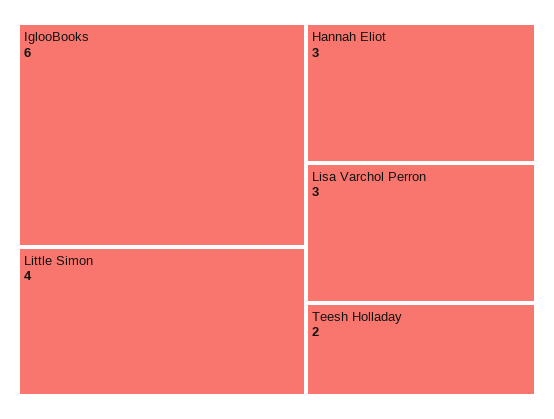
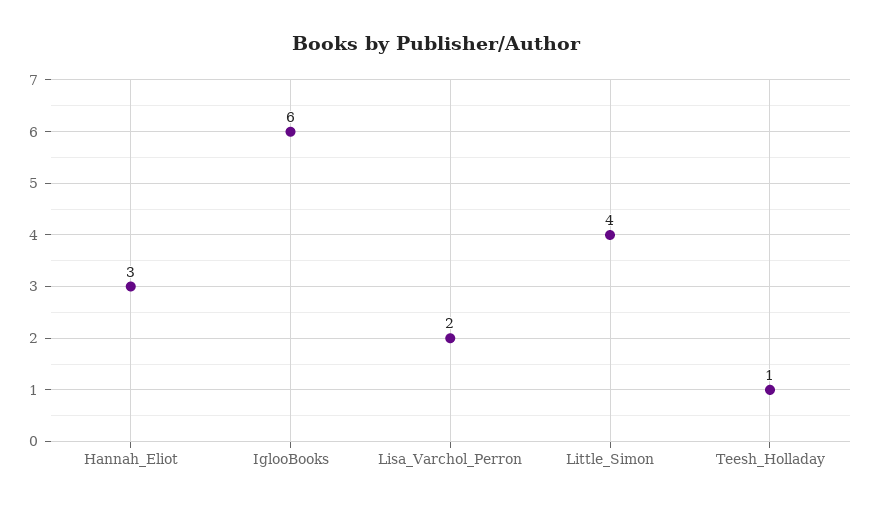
  {
    "IglooBooks": 6,
    "Little Simon": 4,
    "Hannah Eliot": 3,
-   "Lisa Varchol Perron": 3,
+   "Lisa Varchol Perron": 2,
-   "Teesh Holladay": 2
+   "Teesh Holladay": 1
  }

